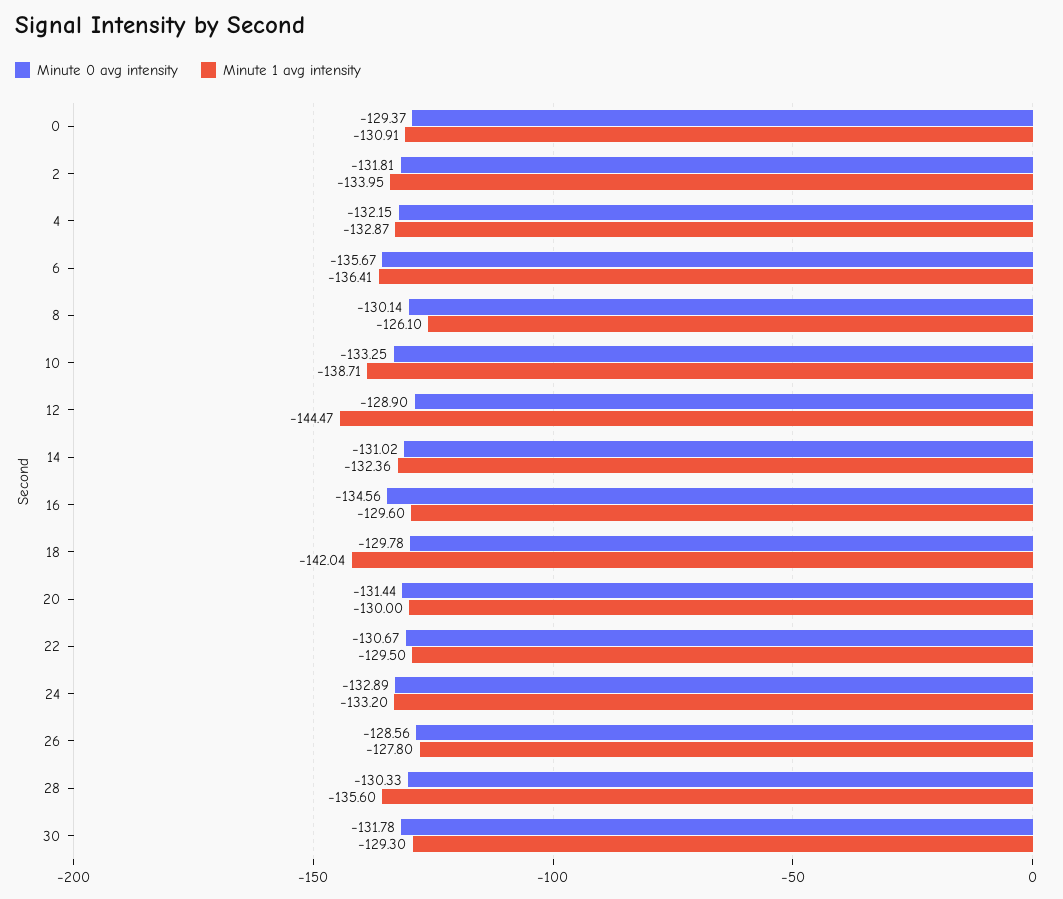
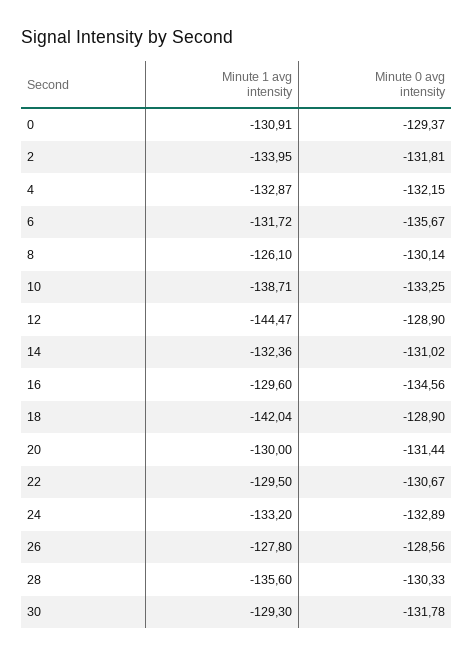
  {
    "Minute 0 avg intensity": {
      "0": -129.37,
      "2": -131.81,
      "4": -132.15,
      "6": -135.67,
      "8": -130.14,
      "10": -133.25,
      "12": -128.9,
      "14": -131.02,
      "16": -134.56,
-     "18": -129.78,
+     "18": -128.9,
      "20": -131.44,
      "22": -130.67,
      "24": -132.89,
      "26": -128.56,
      "28": -130.33,
      "30": -131.78
    },
    "Minute 1 avg intensity": {
      "0": -130.91,
      "2": -133.95,
      "4": -132.87,
-     "6": -136.41,
+     "6": -131.72,
      "8": -126.1,
      "10": -138.71,
      "12": -144.47,
      "14": -132.36,
      "16": -129.6,
      "18": -142.04,
      "20": -130,
      "22": -129.5,
      "24": -133.2,
      "26": -127.8,
      "28": -135.6,
      "30": -129.3
    }
  }

